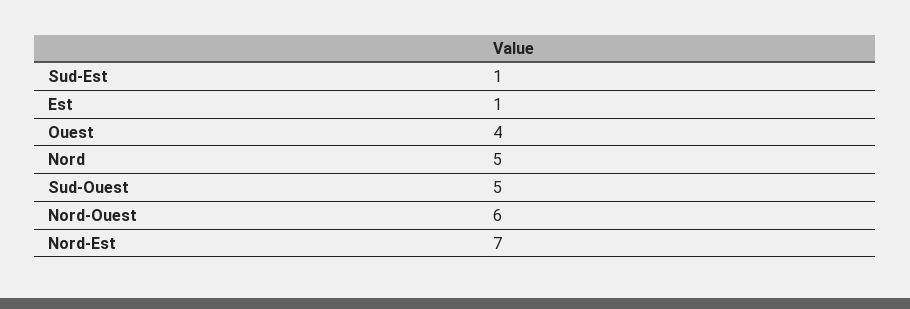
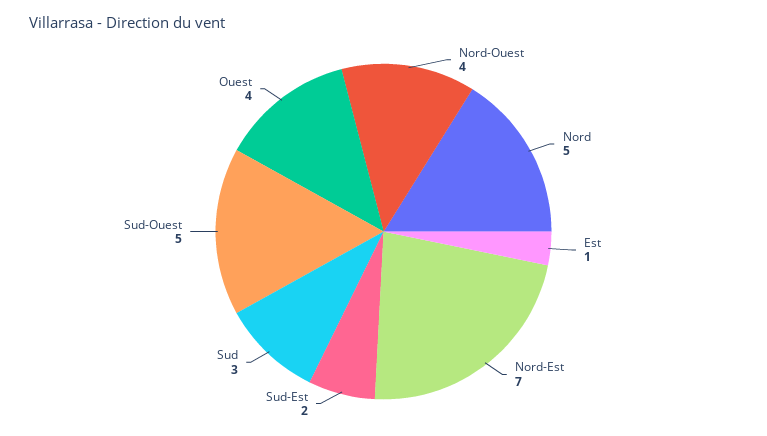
  {
-   "Sud-Est": 1,
+   "Sud-Est": 2,
    "Est": 1,
    "Ouest": 4,
    "Nord": 5,
    "Sud-Ouest": 5,
-   "Nord-Ouest": 6,
+   "Nord-Ouest": 4,
-   "Nord-Est": 7
+   "Nord-Est": 7,
+   "Sud": 3
  }

